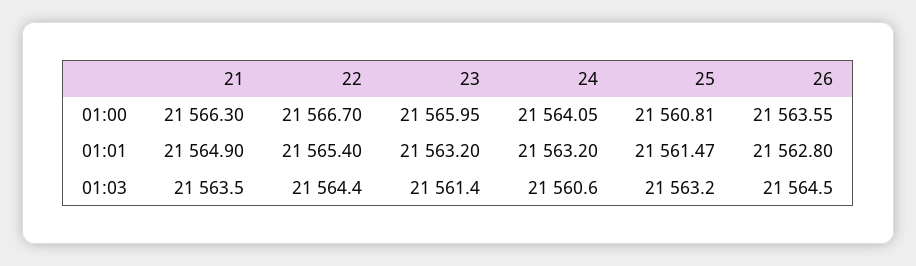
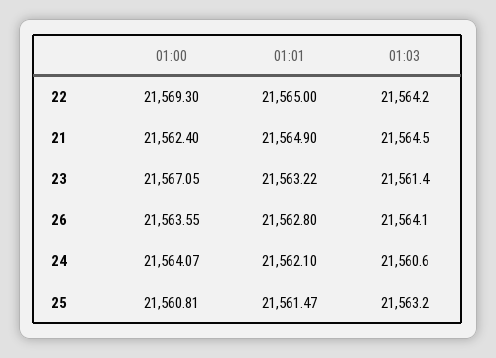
  {
    "21": {
-     "01:00": 21566.3,
+     "01:00": 21562.4,
      "01:01": 21564.9,
-     "01:03": 21563.5
+     "01:03": 21564.5
    },
    "22": {
-     "01:00": 21566.7,
+     "01:00": 21569.3,
-     "01:01": 21565.4,
+     "01:01": 21565,
-     "01:03": 21564.4
+     "01:03": 21564.2
    },
    "23": {
-     "01:00": 21565.95,
+     "01:00": 21567.05,
-     "01:01": 21563.2,
+     "01:01": 21563.22,
      "01:03": 21561.4
    },
    "24": {
-     "01:00": 21564.05,
+     "01:00": 21564.07,
-     "01:01": 21563.2,
+     "01:01": 21562.1,
      "01:03": 21560.6
    },
    "25": {
      "01:00": 21560.81,
      "01:01": 21561.47,
      "01:03": 21563.2
    },
    "26": {
      "01:00": 21563.55,
      "01:01": 21562.8,
-     "01:03": 21564.5
+     "01:03": 21564.1
    }
  }

